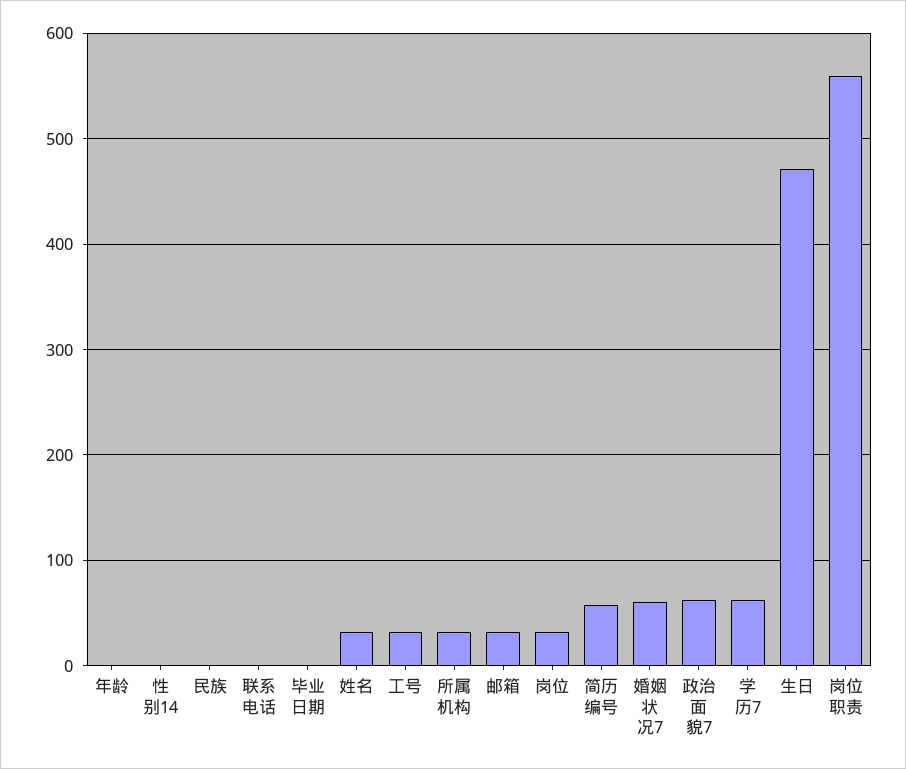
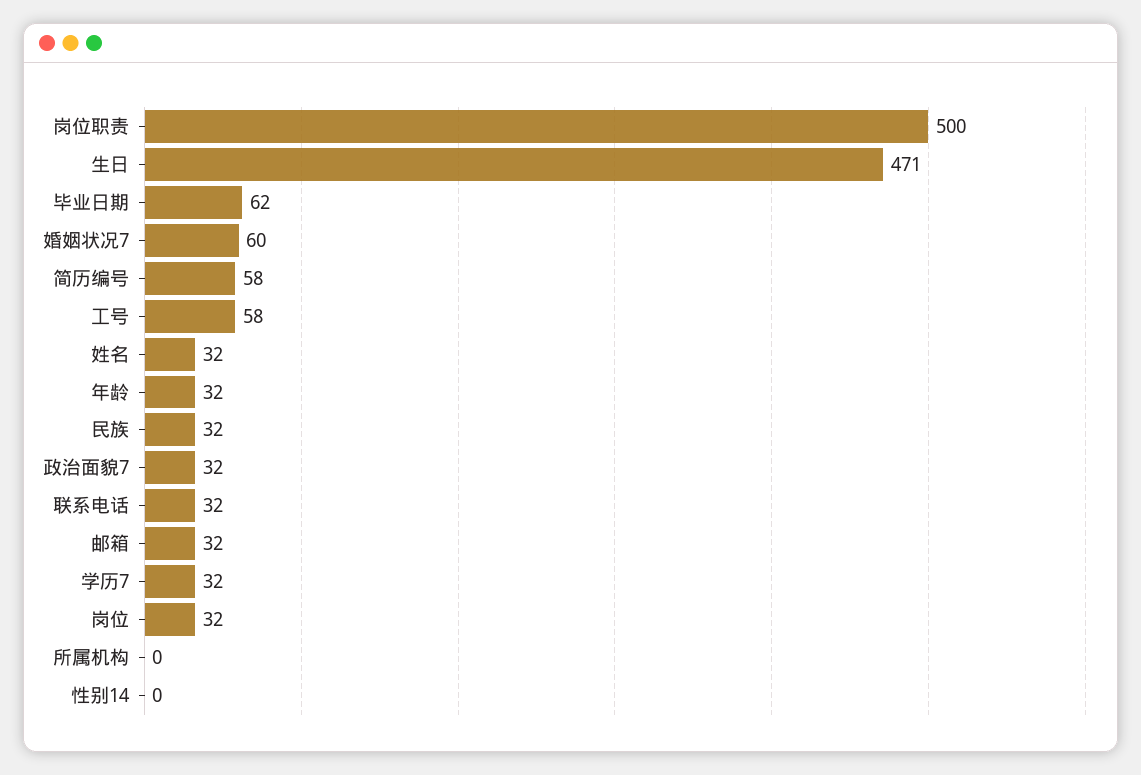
  {
-   "年龄": 0,
+   "年龄": 32,
    "性别14": 0,
-   "民族": 0,
+   "民族": 32,
-   "联系电话": 0,
+   "联系电话": 32,
-   "毕业日期": 0,
+   "毕业日期": 62,
    "姓名": 32,
-   "工号": 30,
+   "工号": 58,
-   "所属机构": 30,
+   "所属机构": 0,
    "邮箱": 32,
    "岗位": 32,
    "简历编号": 58,
    "婚姻状况7": 60,
-   "政治面貌7": 60,
+   "政治面貌7": 32,
-   "学历7": 60,
+   "学历7": 32,
    "生日": 471,
-   "岗位职责": 560
+   "岗位职责": 500
  }

